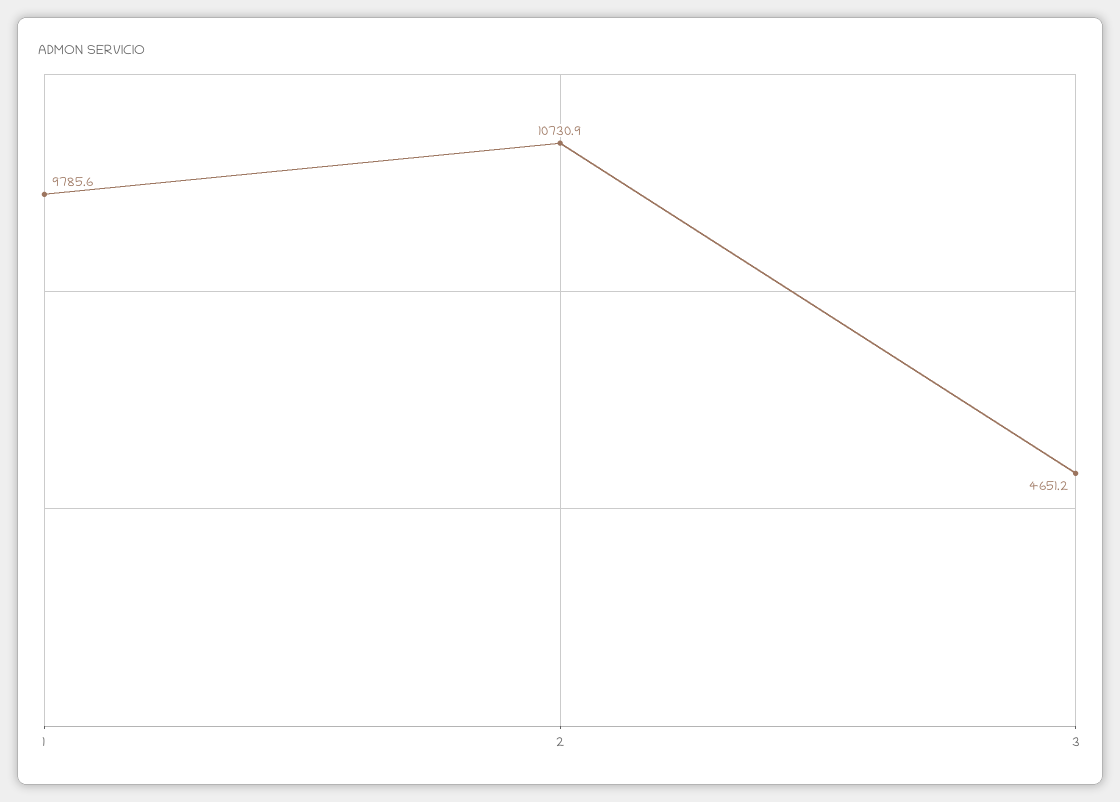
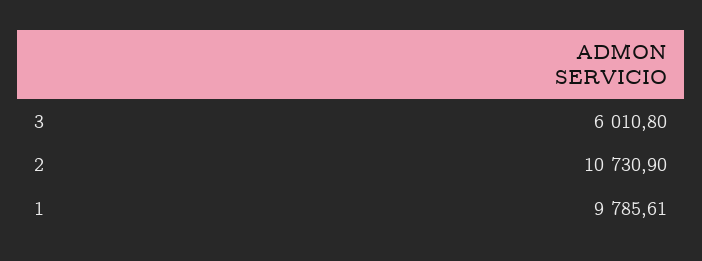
  {
    "1": 9785.61,
    "2": 10730.9,
-   "3": 4651.2
+   "3": 6010.8
  }

